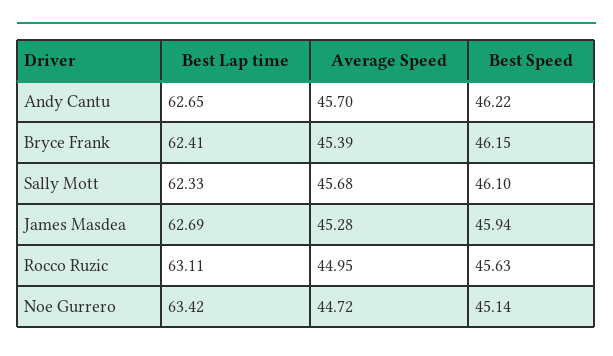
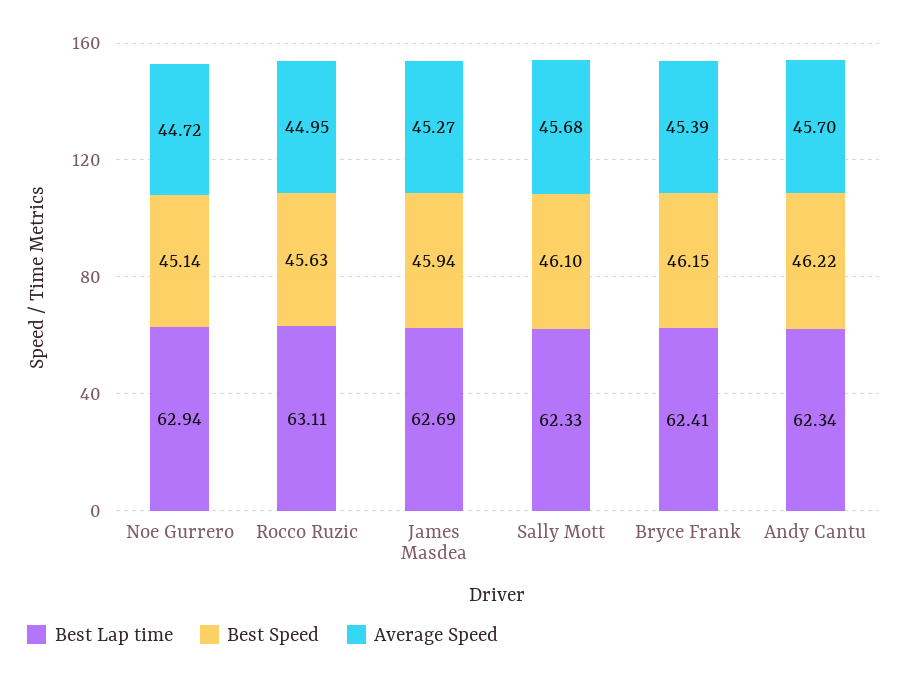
  {
    "Best Lap time": {
-     "Andy Cantu": 62.65,
+     "Andy Cantu": 62.34,
      "Bryce Frank": 62.41,
      "Sally Mott": 62.33,
      "James Masdea": 62.69,
      "Rocco Ruzic": 63.11,
-     "Noe Gurrero": 63.42
+     "Noe Gurrero": 62.94
    },
    "Average Speed": {
      "Andy Cantu": 45.7,
      "Bryce Frank": 45.39,
      "Sally Mott": 45.68,
-     "James Masdea": 45.28,
+     "James Masdea": 45.27,
      "Rocco Ruzic": 44.95,
      "Noe Gurrero": 44.72
    },
    "Best Speed": {
      "Andy Cantu": 46.22,
      "Bryce Frank": 46.15,
      "Sally Mott": 46.1,
      "James Masdea": 45.94,
      "Rocco Ruzic": 45.63,
      "Noe Gurrero": 45.14
    }
  }

